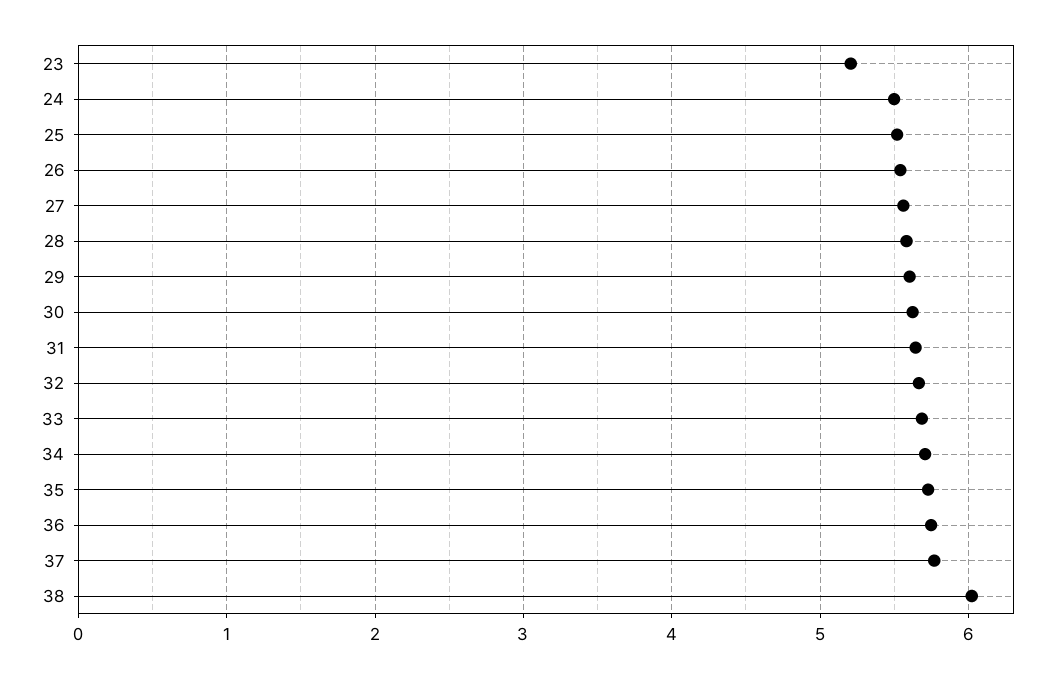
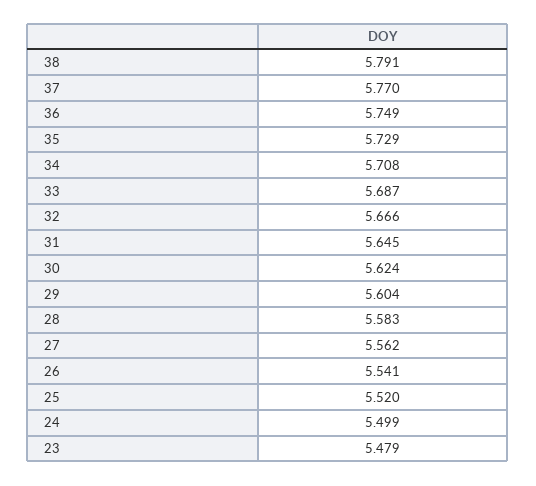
  {
-   "23": 5.2,
+   "23": 5.479,
    "24": 5.499,
    "25": 5.52,
    "26": 5.541,
    "27": 5.562,
    "28": 5.583,
    "29": 5.604,
    "30": 5.624,
    "31": 5.645,
    "32": 5.666,
    "33": 5.687,
    "34": 5.708,
    "35": 5.729,
    "36": 5.749,
    "37": 5.77,
-   "38": 6
+   "38": 5.791
  }

